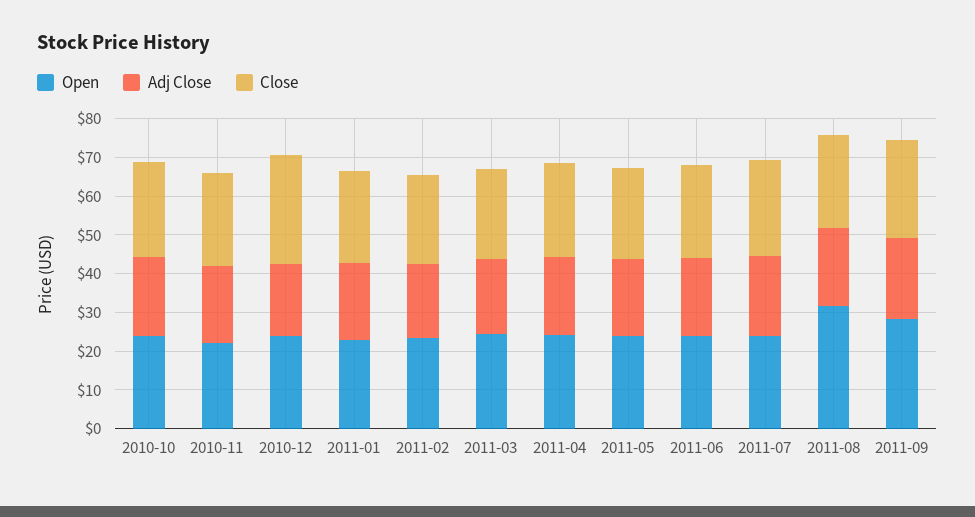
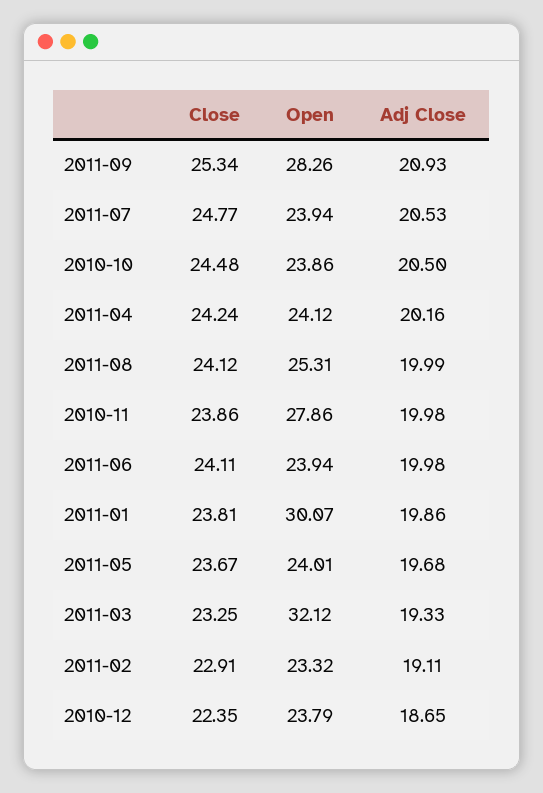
  {
    "Open": {
      "2010-10": 23.86,
-     "2010-11": 22.5,
+     "2010-11": 27.86,
      "2010-12": 23.79,
-     "2011-01": 22.5,
+     "2011-01": 30.07,
      "2011-02": 23.32,
-     "2011-03": 25,
+     "2011-03": 32.12,
      "2011-04": 24.12,
      "2011-05": 24.01,
      "2011-06": 23.94,
      "2011-07": 23.94,
-     "2011-08": 32.5,
+     "2011-08": 25.31,
      "2011-09": 28.26
    },
    "Adj Close": {
      "2010-10": 20.5,
      "2010-11": 19.98,
      "2010-12": 18.65,
      "2011-01": 19.86,
      "2011-02": 19.11,
      "2011-03": 19.33,
      "2011-04": 20.16,
      "2011-05": 19.68,
      "2011-06": 19.98,
      "2011-07": 20.53,
      "2011-08": 19.99,
      "2011-09": 20.93
    },
    "Close": {
      "2010-10": 24.48,
      "2010-11": 23.86,
-     "2010-12": 27.5,
+     "2010-12": 22.35,
      "2011-01": 23.81,
      "2011-02": 22.91,
      "2011-03": 23.25,
      "2011-04": 24.24,
      "2011-05": 23.67,
      "2011-06": 24.11,
      "2011-07": 24.77,
      "2011-08": 24.12,
      "2011-09": 25.34
    }
  }

